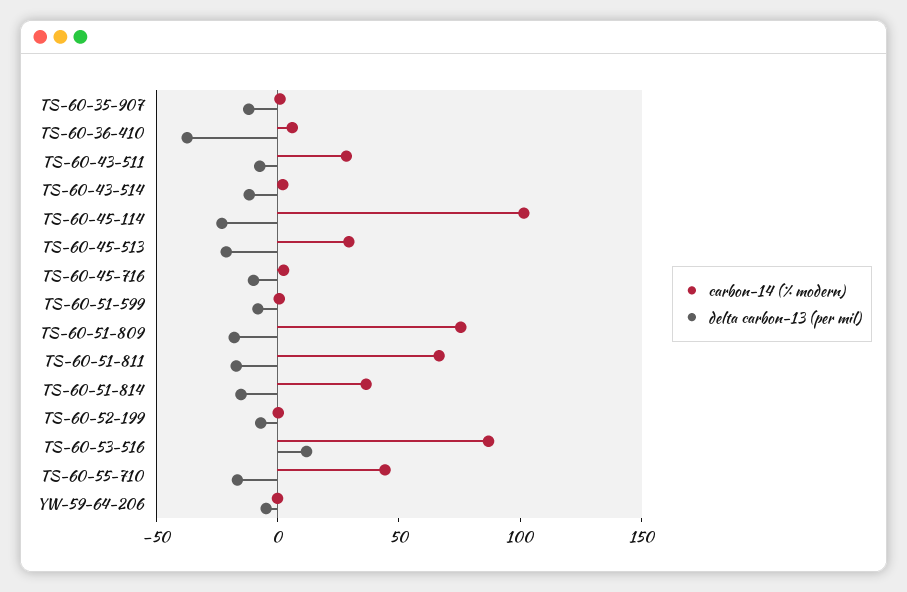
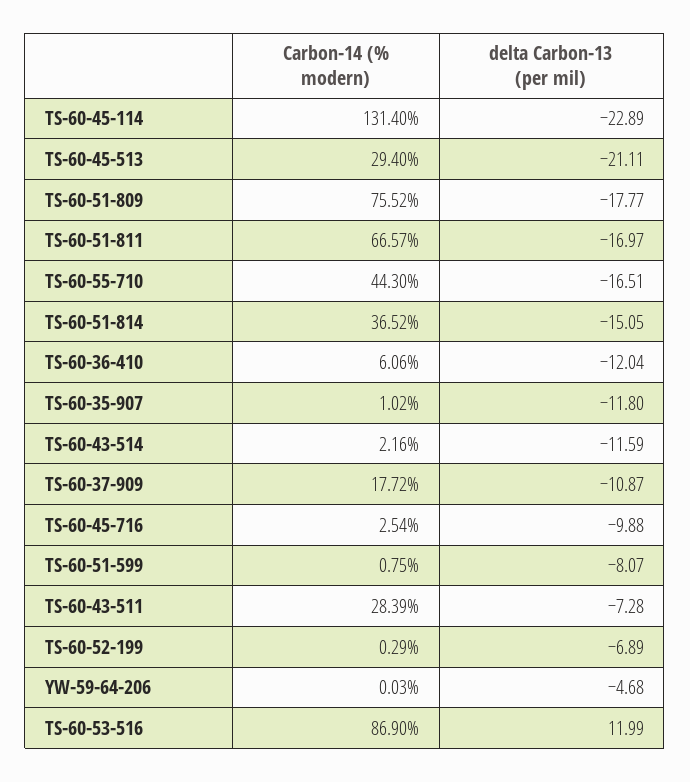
  {
    "carbon-14 (% modern)": {
      "TS-60-35-907": 1.02,
      "TS-60-36-410": 6.06,
      "TS-60-43-511": 28.39,
      "TS-60-43-514": 2.16,
-     "TS-60-45-114": 100,
+     "TS-60-45-114": 131.4,
      "TS-60-45-513": 29.4,
      "TS-60-45-716": 2.54,
      "TS-60-51-599": 0.75,
      "TS-60-51-809": 75.52,
      "TS-60-51-811": 66.57,
      "TS-60-51-814": 36.52,
      "TS-60-52-199": 0.29,
      "TS-60-53-516": 86.9,
      "TS-60-55-710": 44.3,
-     "YW-59-64-206": 0.03
+     "YW-59-64-206": 0.03,
+     "TS-60-37-909": 17.72
    },
    "delta carbon-13 (per mil)": {
      "TS-60-35-907": -11.8,
-     "TS-60-36-410": -40,
+     "TS-60-36-410": -12.04,
      "TS-60-43-511": -7.28,
      "TS-60-43-514": -11.59,
      "TS-60-45-114": -22.89,
      "TS-60-45-513": -21.11,
      "TS-60-45-716": -9.88,
      "TS-60-51-599": -8.07,
      "TS-60-51-809": -17.77,
      "TS-60-51-811": -16.97,
      "TS-60-51-814": -15.05,
      "TS-60-52-199": -6.89,
      "TS-60-53-516": 11.99,
      "TS-60-55-710": -16.51,
-     "YW-59-64-206": -4.68
+     "YW-59-64-206": -4.68,
+     "TS-60-37-909": -10.87
    }
  }

